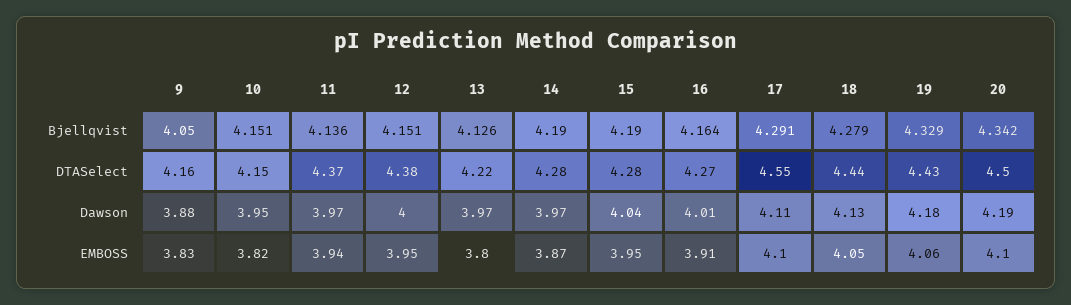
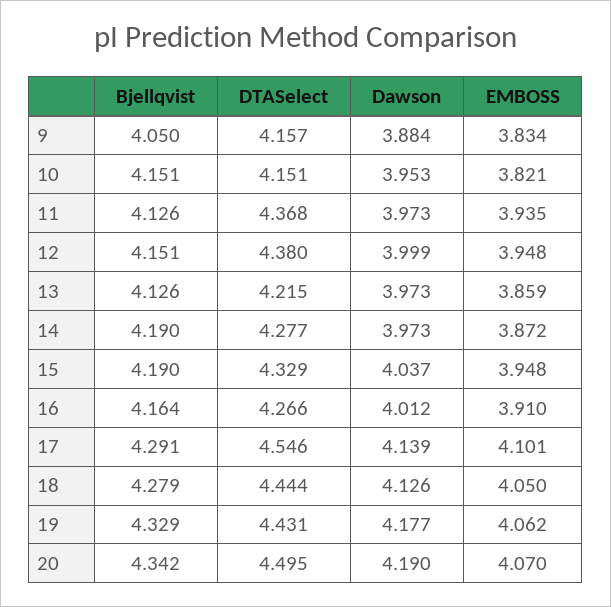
  {
    "9": {
      "Bjellqvist": 4.05,
      "DTASelect": 4.157,
      "Dawson": 3.884,
      "EMBOSS": 3.834
    },
    "10": {
      "Bjellqvist": 4.151,
      "DTASelect": 4.151,
      "Dawson": 3.953,
      "EMBOSS": 3.821
    },
    "11": {
-     "Bjellqvist": 4.136,
+     "Bjellqvist": 4.126,
      "DTASelect": 4.368,
      "Dawson": 3.973,
      "EMBOSS": 3.935
    },
    "12": {
      "Bjellqvist": 4.151,
      "DTASelect": 4.38,
      "Dawson": 3.999,
      "EMBOSS": 3.948
    },
    "13": {
      "Bjellqvist": 4.126,
      "DTASelect": 4.215,
      "Dawson": 3.973,
-     "EMBOSS": 3.8
+     "EMBOSS": 3.859
    },
    "14": {
      "Bjellqvist": 4.19,
      "DTASelect": 4.277,
      "Dawson": 3.973,
      "EMBOSS": 3.872
    },
    "15": {
      "Bjellqvist": 4.19,
-     "DTASelect": 4.28,
+     "DTASelect": 4.329,
      "Dawson": 4.037,
      "EMBOSS": 3.948
    },
    "16": {
      "Bjellqvist": 4.164,
      "DTASelect": 4.266,
      "Dawson": 4.012,
      "EMBOSS": 3.91
    },
    "17": {
      "Bjellqvist": 4.291,
      "DTASelect": 4.546,
-     "Dawson": 4.11,
+     "Dawson": 4.139,
      "EMBOSS": 4.101
    },
    "18": {
      "Bjellqvist": 4.279,
      "DTASelect": 4.444,
      "Dawson": 4.126,
      "EMBOSS": 4.05
    },
    "19": {
      "Bjellqvist": 4.329,
      "DTASelect": 4.431,
      "Dawson": 4.177,
      "EMBOSS": 4.062
    },
    "20": {
      "Bjellqvist": 4.342,
      "DTASelect": 4.495,
      "Dawson": 4.19,
-     "EMBOSS": 4.1
+     "EMBOSS": 4.07
    }
  }

